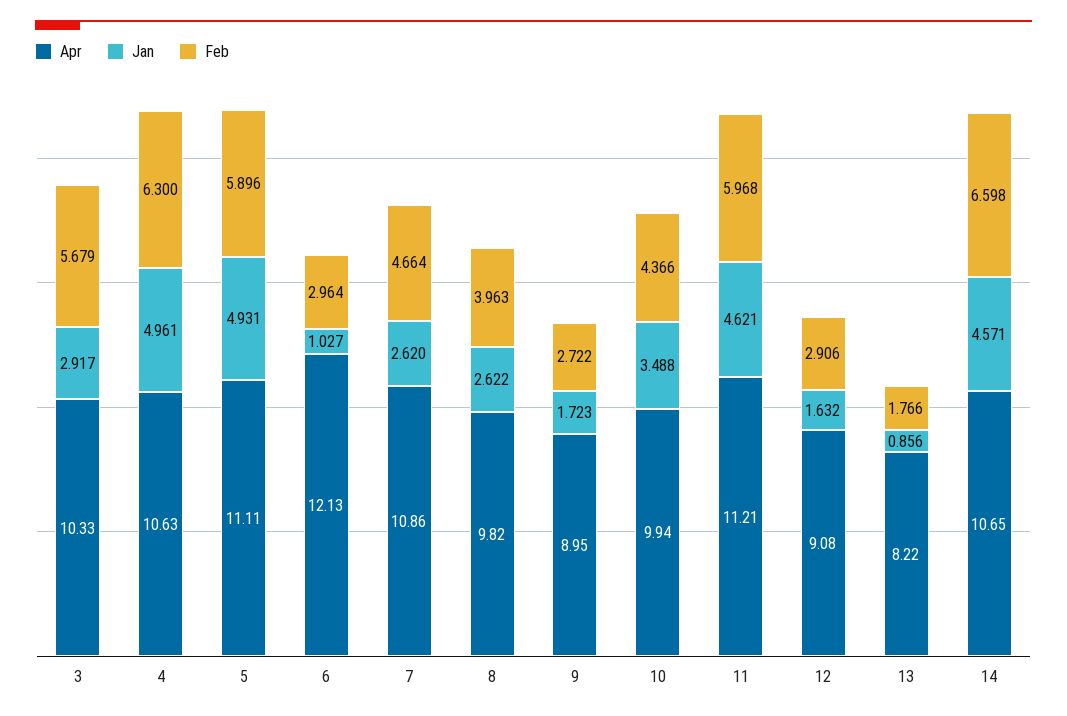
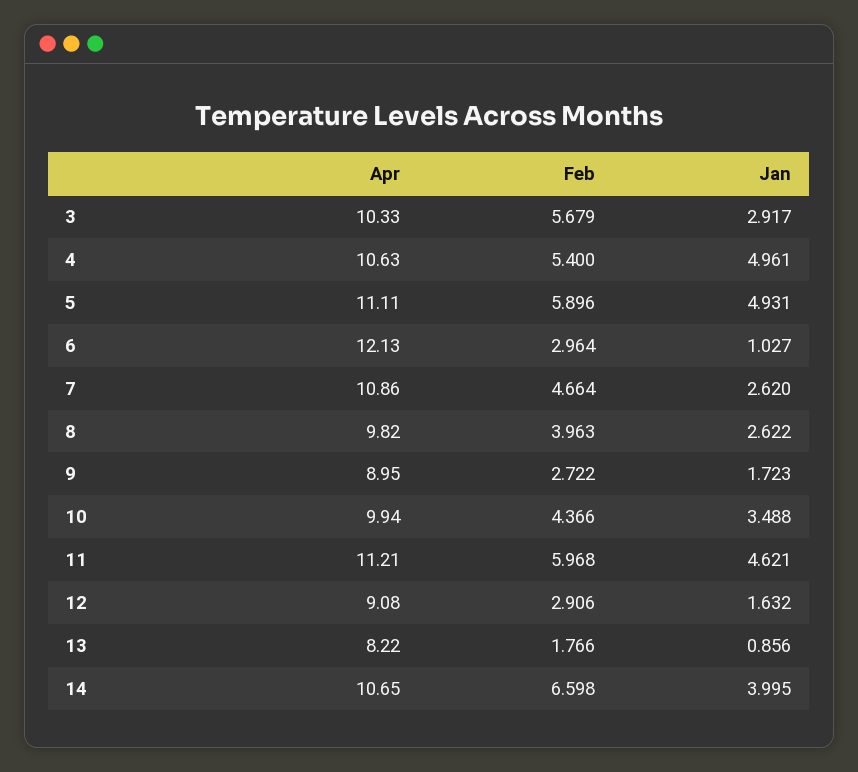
  {
    "Apr": {
      "3": 10.33,
      "4": 10.63,
      "5": 11.11,
      "6": 12.13,
      "7": 10.86,
      "8": 9.82,
      "9": 8.95,
      "10": 9.94,
      "11": 11.21,
      "12": 9.08,
      "13": 8.22,
      "14": 10.65
    },
    "Jan": {
      "3": 2.917,
      "4": 4.961,
      "5": 4.931,
      "6": 1.027,
      "7": 2.62,
      "8": 2.622,
      "9": 1.723,
      "10": 3.488,
      "11": 4.621,
      "12": 1.632,
      "13": 0.856,
-     "14": 4.571
+     "14": 3.995
    },
    "Feb": {
      "3": 5.679,
-     "4": 6.3,
+     "4": 5.4,
      "5": 5.896,
      "6": 2.964,
      "7": 4.664,
      "8": 3.963,
      "9": 2.722,
      "10": 4.366,
      "11": 5.968,
      "12": 2.906,
      "13": 1.766,
      "14": 6.598
    }
  }

